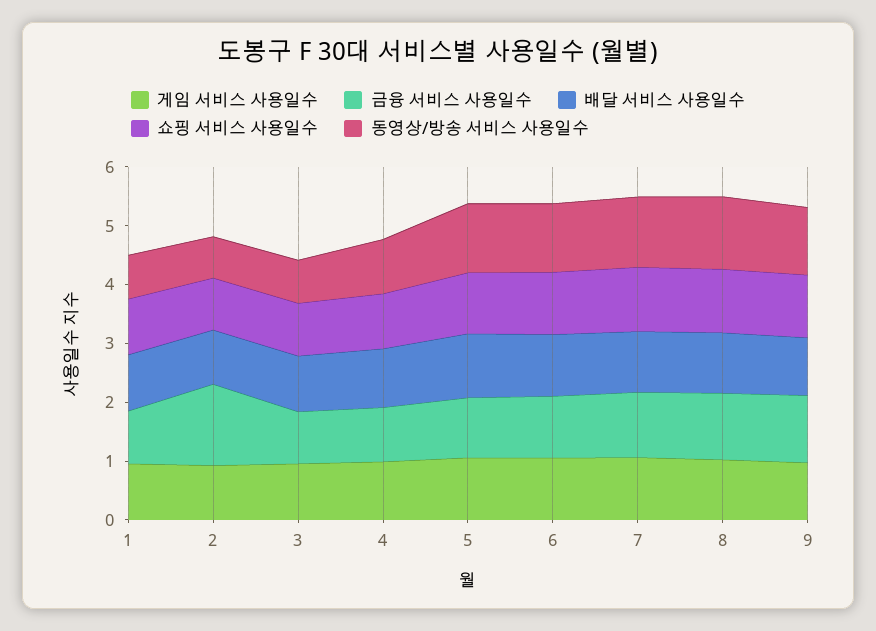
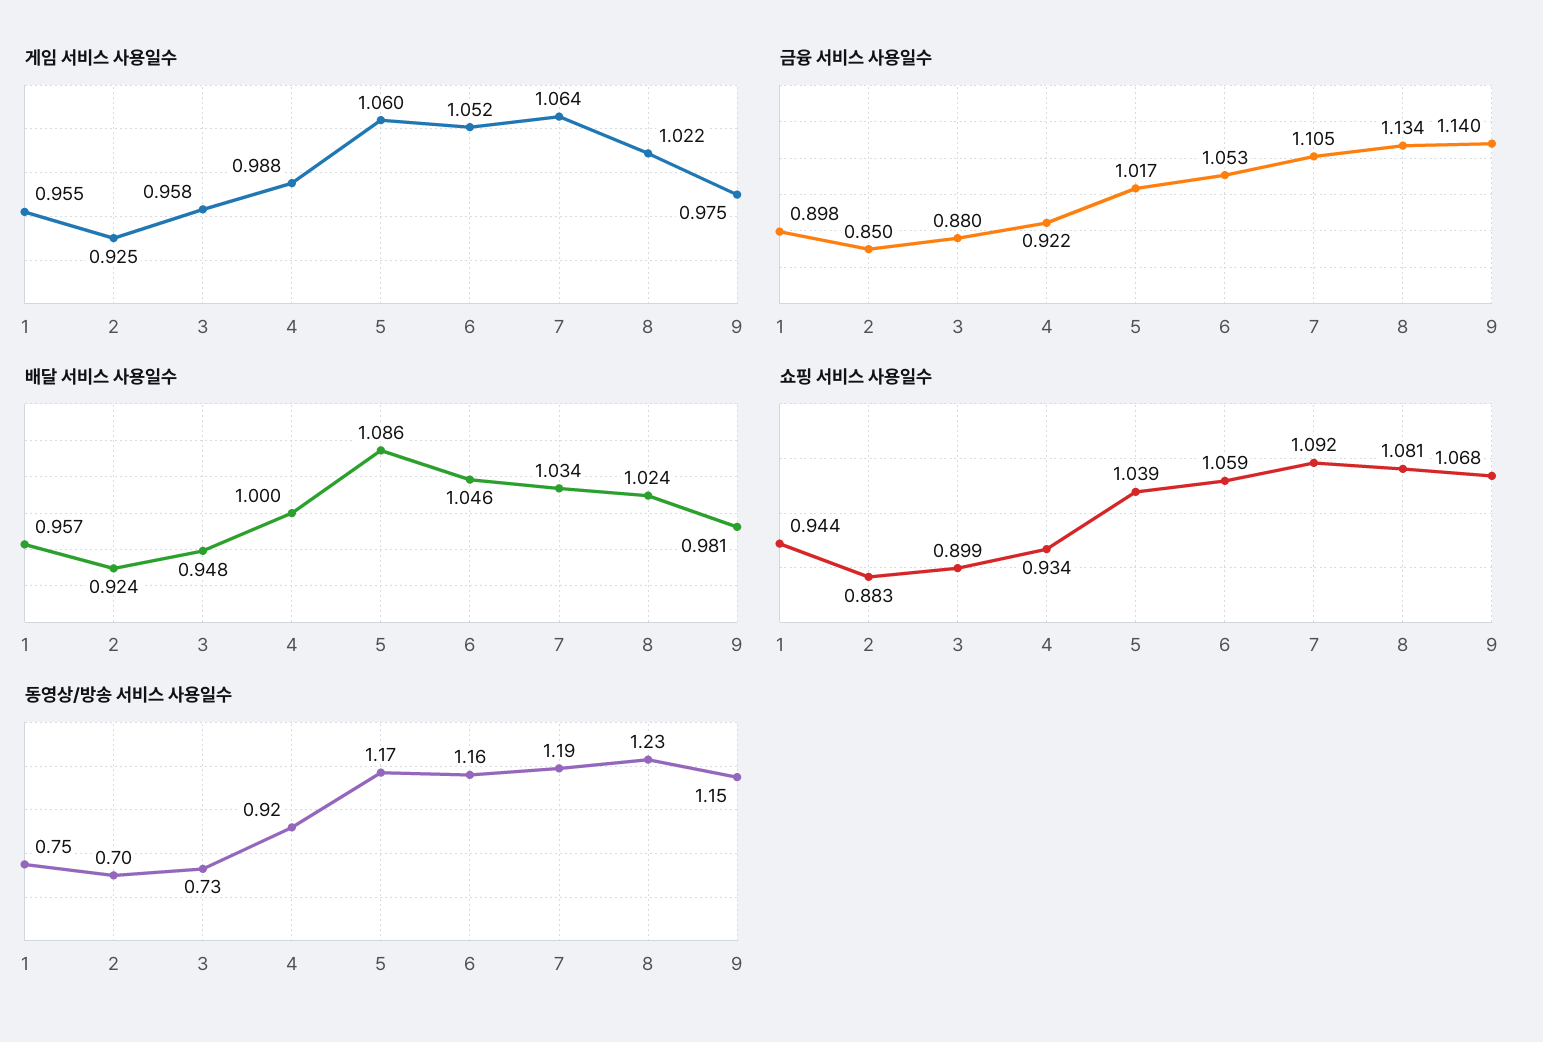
  {
    "게임 서비스 사용일수": {
      "1": 0.955,
      "2": 0.925,
      "3": 0.958,
      "4": 0.988,
      "5": 1.06,
      "6": 1.052,
      "7": 1.064,
      "8": 1.022,
      "9": 0.975
    },
    "금융 서비스 사용일수": {
      "1": 0.898,
-     "2": 1.4,
+     "2": 0.85,
      "3": 0.88,
      "4": 0.922,
      "5": 1.017,
      "6": 1.053,
      "7": 1.105,
      "8": 1.134,
      "9": 1.14
    },
    "배달 서비스 사용일수": {
      "1": 0.957,
      "2": 0.924,
      "3": 0.948,
      "4": 1,
      "5": 1.086,
      "6": 1.046,
      "7": 1.034,
      "8": 1.024,
      "9": 0.981
    },
    "쇼핑 서비스 사용일수": {
      "1": 0.944,
      "2": 0.883,
      "3": 0.899,
      "4": 0.934,
      "5": 1.039,
      "6": 1.059,
      "7": 1.092,
      "8": 1.081,
      "9": 1.068
    },
    "동영상/방송 서비스 사용일수": {
      "1": 0.75,
      "2": 0.7,
      "3": 0.73,
      "4": 0.92,
      "5": 1.17,
      "6": 1.16,
      "7": 1.19,
      "8": 1.23,
      "9": 1.15
    }
  }

